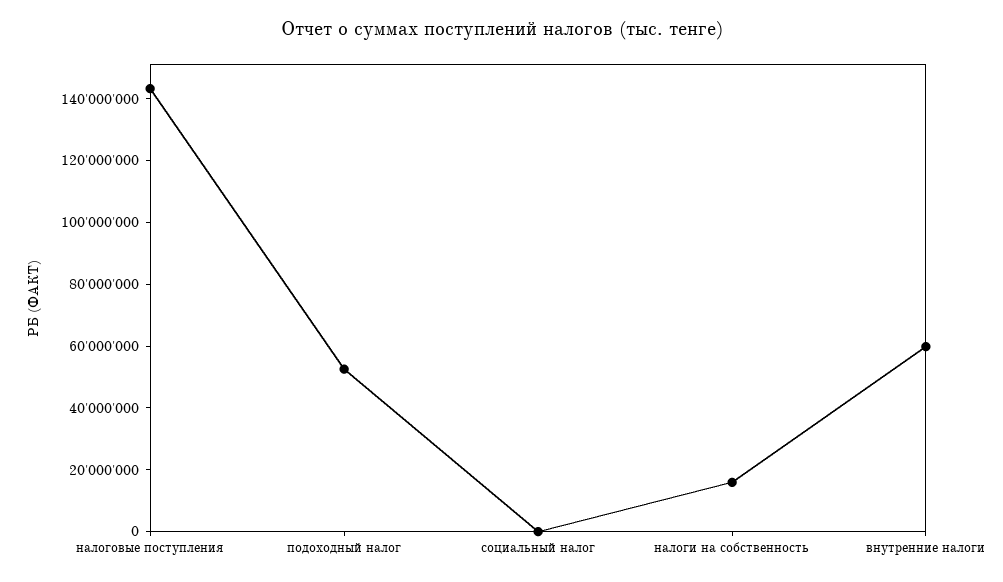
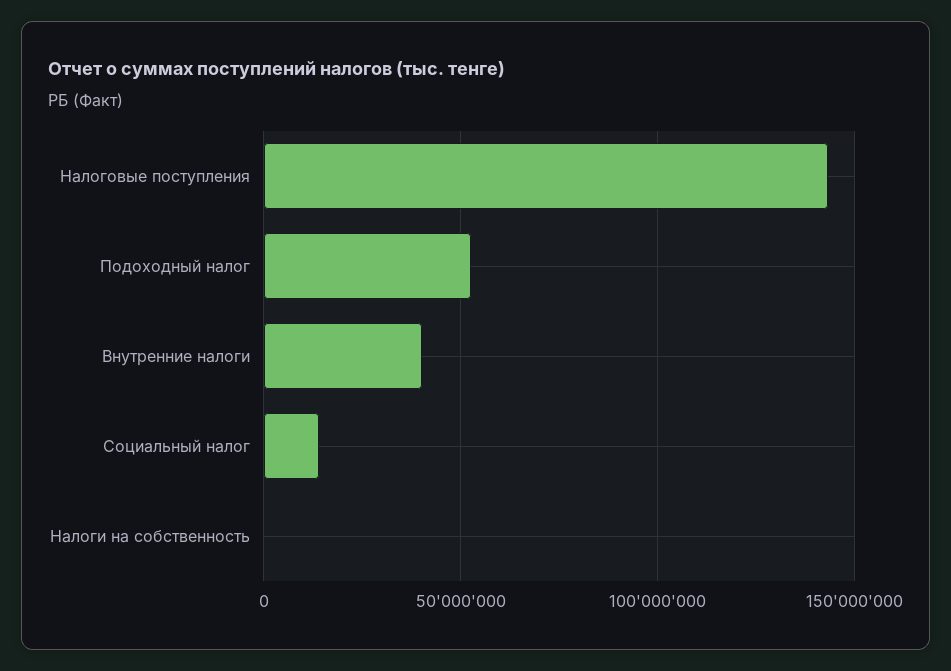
  {
    "налоговые поступления": 145000000,
    "подоходный налог": 55000000,
-   "социальный налог": 0,
+   "социальный налог": 15000000,
-   "налоги на собственность": 15000000,
+   "налоги на собственность": 0,
-   "внутренние налоги": 60000000
+   "внутренние налоги": 40000000
  }

